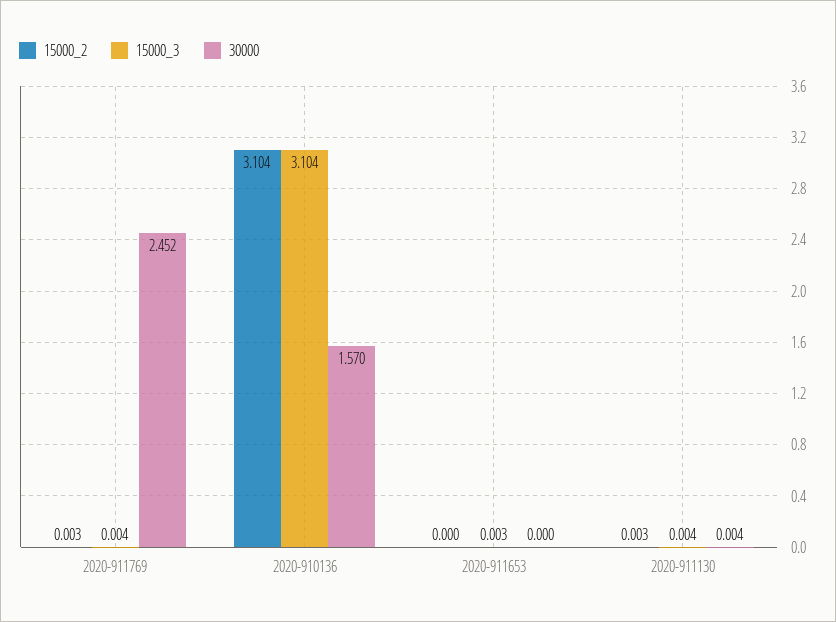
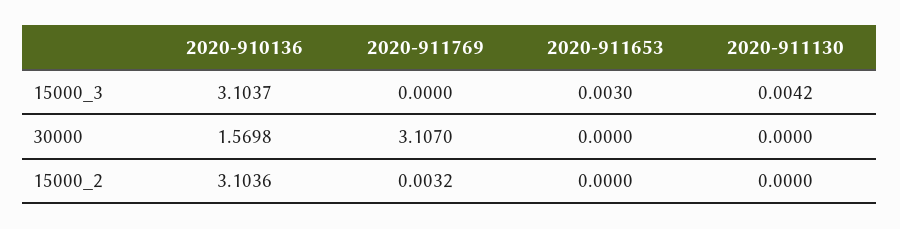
  {
    "15000_2": {
      "2020-911769": 0.0032,
      "2020-910136": 3.1036,
      "2020-911653": 0,
-     "2020-911130": 0.003
+     "2020-911130": 0
    },
    "15000_3": {
-     "2020-911769": 0.004,
+     "2020-911769": 0,
      "2020-910136": 3.1037,
      "2020-911653": 0.003,
      "2020-911130": 0.0042
    },
    "30000": {
-     "2020-911769": 2.452,
+     "2020-911769": 3.107,
      "2020-910136": 1.5698,
      "2020-911653": 0,
-     "2020-911130": 0.004
+     "2020-911130": 0
    }
  }

